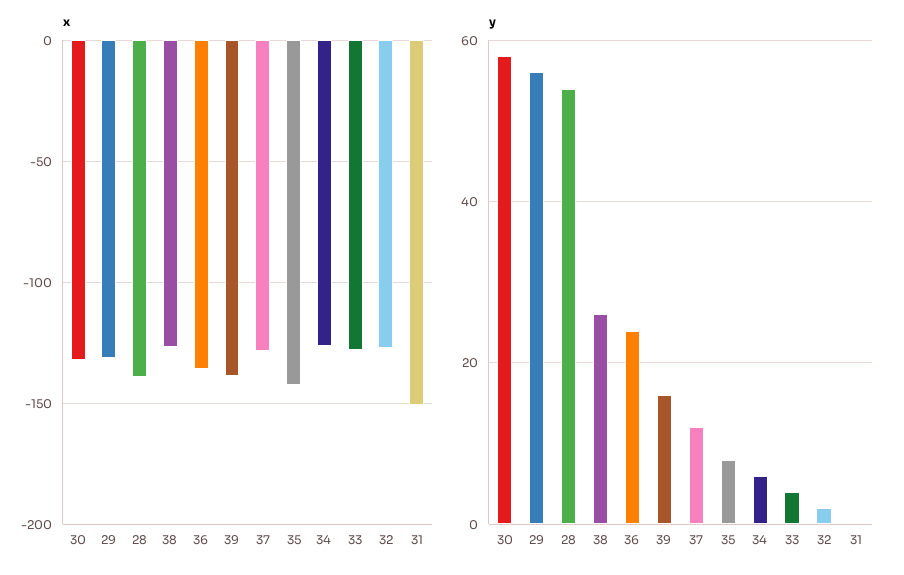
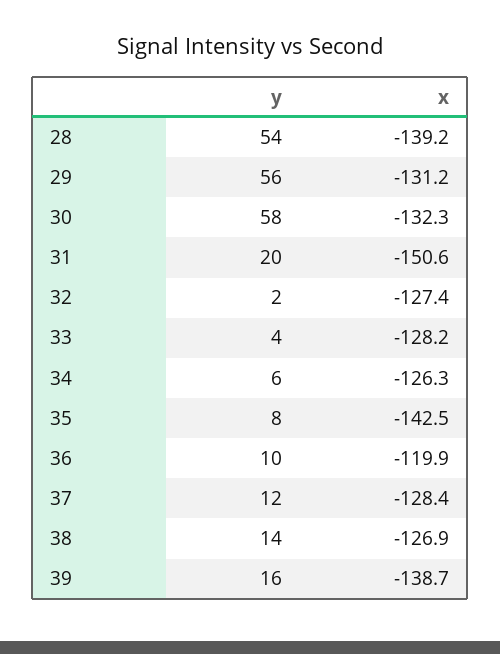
  {
    "x": {
      "30": -132.3,
      "29": -131.2,
      "28": -139.2,
      "38": -126.9,
-     "36": -135,
+     "36": -119.9,
      "39": -138.7,
      "37": -128.4,
      "35": -142.5,
      "34": -126.3,
      "33": -128.2,
      "32": -127.4,
      "31": -150.6
    },
    "y": {
      "30": 58,
      "29": 56,
      "28": 54,
-     "38": 25,
+     "38": 14,
-     "36": 25,
+     "36": 10,
      "39": 16,
      "37": 12,
      "35": 8,
      "34": 6,
      "33": 4,
      "32": 2,
-     "31": 0
+     "31": 20
    }
  }

